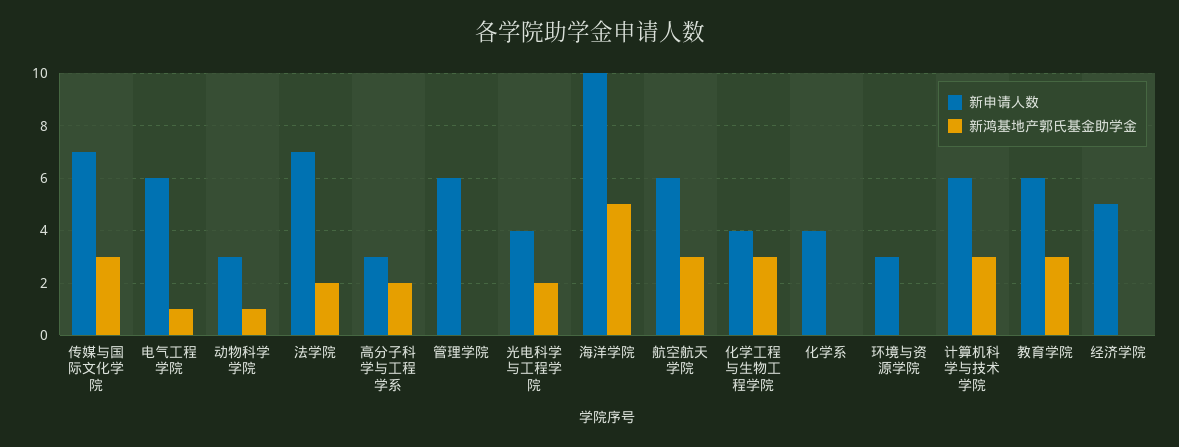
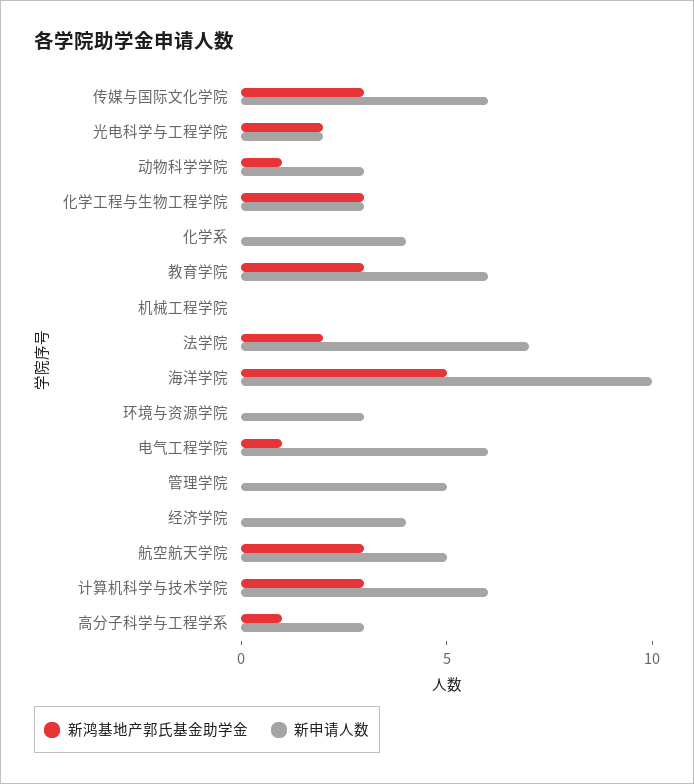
  {
    "新申请人数": {
-     "传媒与国际文化学院": 7,
+     "传媒与国际文化学院": 6,
      "电气工程学院": 6,
      "动物科学学院": 3,
      "法学院": 7,
      "高分子科学与工程学系": 3,
-     "管理学院": 6,
+     "管理学院": 5,
-     "光电科学与工程学院": 4,
+     "光电科学与工程学院": 2,
      "海洋学院": 10,
-     "航空航天学院": 6,
+     "航空航天学院": 5,
-     "化学工程与生物工程学院": 4,
+     "化学工程与生物工程学院": 3,
      "化学系": 4,
      "环境与资源学院": 3,
      "计算机科学与技术学院": 6,
      "教育学院": 6,
-     "经济学院": 5
+     "经济学院": 4,
+     "机械工程学院": 0
    },
    "新鸿基地产郭氏基金助学金": {
      "传媒与国际文化学院": 3,
      "电气工程学院": 1,
      "动物科学学院": 1,
      "法学院": 2,
-     "高分子科学与工程学系": 2,
+     "高分子科学与工程学系": 1,
      "管理学院": 0,
      "光电科学与工程学院": 2,
      "海洋学院": 5,
      "航空航天学院": 3,
      "化学工程与生物工程学院": 3,
      "化学系": 0,
      "环境与资源学院": 0,
      "计算机科学与技术学院": 3,
      "教育学院": 3,
-     "经济学院": 0
+     "经济学院": 0,
+     "机械工程学院": 0
    }
  }

